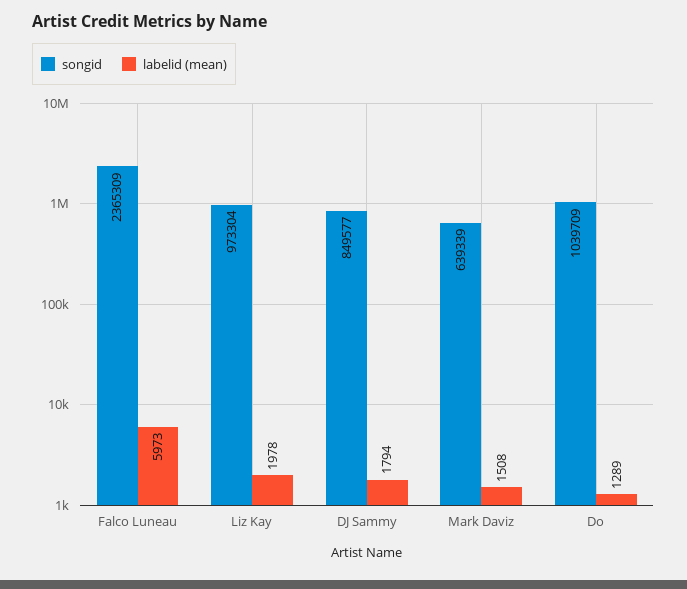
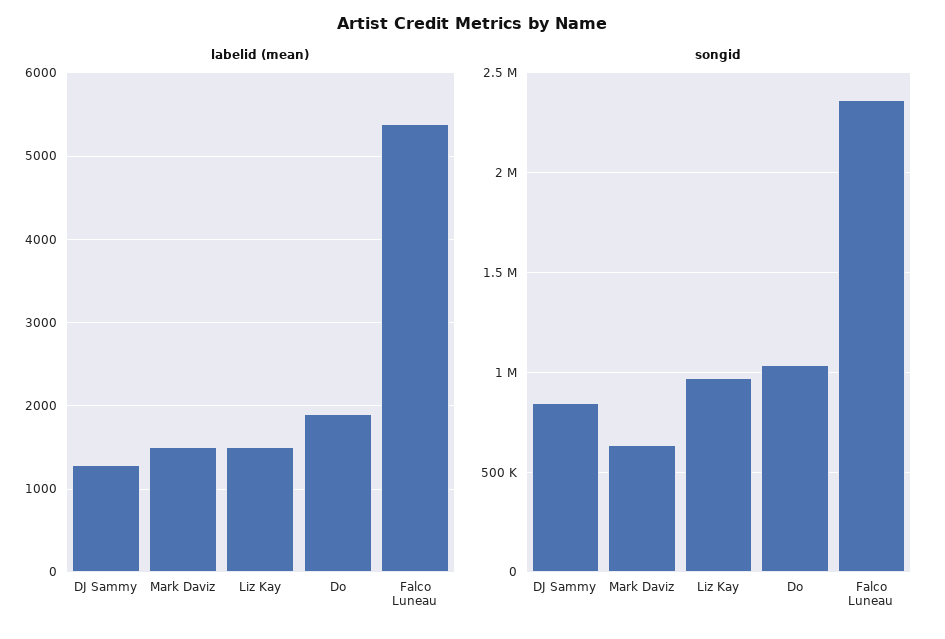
  {
    "songid": {
      "Falco Luneau": 2365309,
      "Liz Kay": 973304,
      "DJ Sammy": 849577,
      "Mark Daviz": 639339,
      "Do": 1039709
    },
    "labelid (mean)": {
-     "Falco Luneau": 5973,
+     "Falco Luneau": 5400,
-     "Liz Kay": 1978,
+     "Liz Kay": 1500,
-     "DJ Sammy": 1794,
+     "DJ Sammy": 1300,
      "Mark Daviz": 1508,
-     "Do": 1289
+     "Do": 1900
    }
  }

